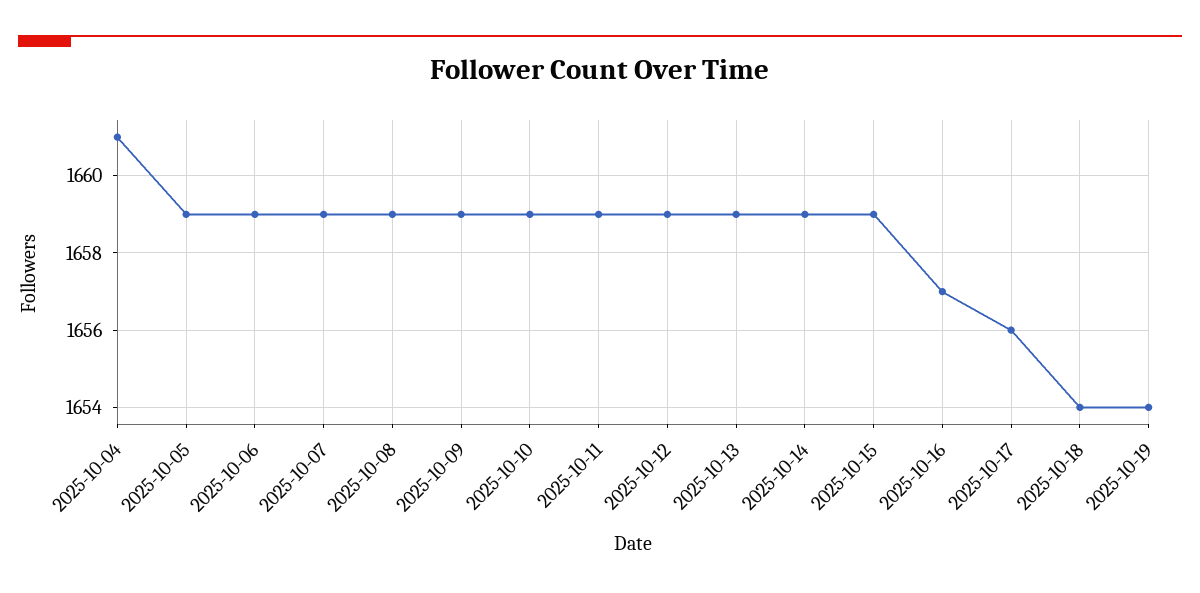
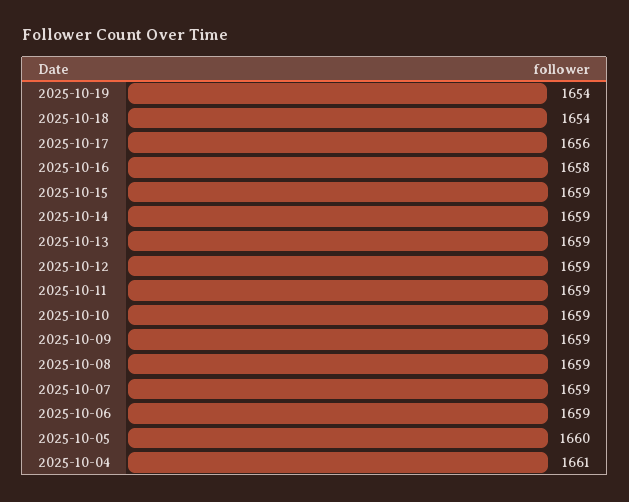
  {
    "2025-10-04": 1661,
-   "2025-10-05": 1659,
+   "2025-10-05": 1660,
    "2025-10-06": 1659,
    "2025-10-07": 1659,
    "2025-10-08": 1659,
    "2025-10-09": 1659,
    "2025-10-10": 1659,
    "2025-10-11": 1659,
    "2025-10-12": 1659,
    "2025-10-13": 1659,
    "2025-10-14": 1659,
    "2025-10-15": 1659,
-   "2025-10-16": 1657,
+   "2025-10-16": 1658,
    "2025-10-17": 1656,
    "2025-10-18": 1654,
    "2025-10-19": 1654
  }

